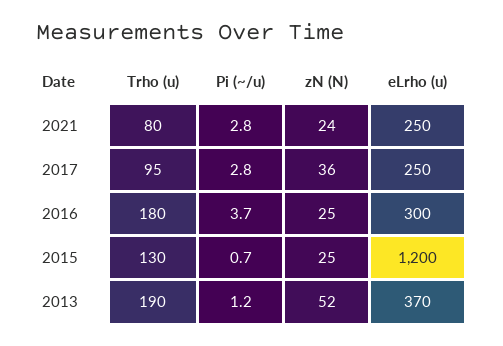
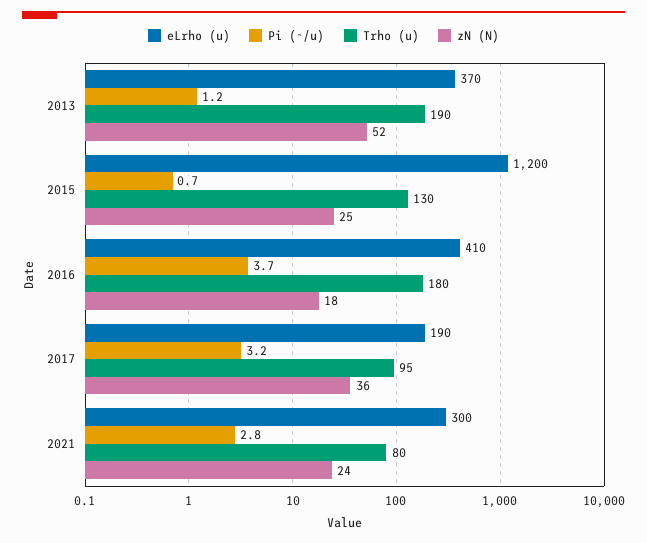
  {
    "Trho (u)": {
      "2021": 80,
      "2017": 95,
      "2016": 180,
      "2015": 130,
      "2013": 190
    },
    "Pi (~/u)": {
      "2021": 2.8,
-     "2017": 2.8,
+     "2017": 3.2,
      "2016": 3.7,
      "2015": 0.7,
      "2013": 1.2
    },
    "zN (N)": {
      "2021": 24,
      "2017": 36,
-     "2016": 25,
+     "2016": 18,
      "2015": 25,
      "2013": 52
    },
    "eLrho (u)": {
-     "2021": 250,
+     "2021": 300,
-     "2017": 250,
+     "2017": 190,
-     "2016": 300,
+     "2016": 410,
      "2015": 1200,
      "2013": 370
    }
  }

